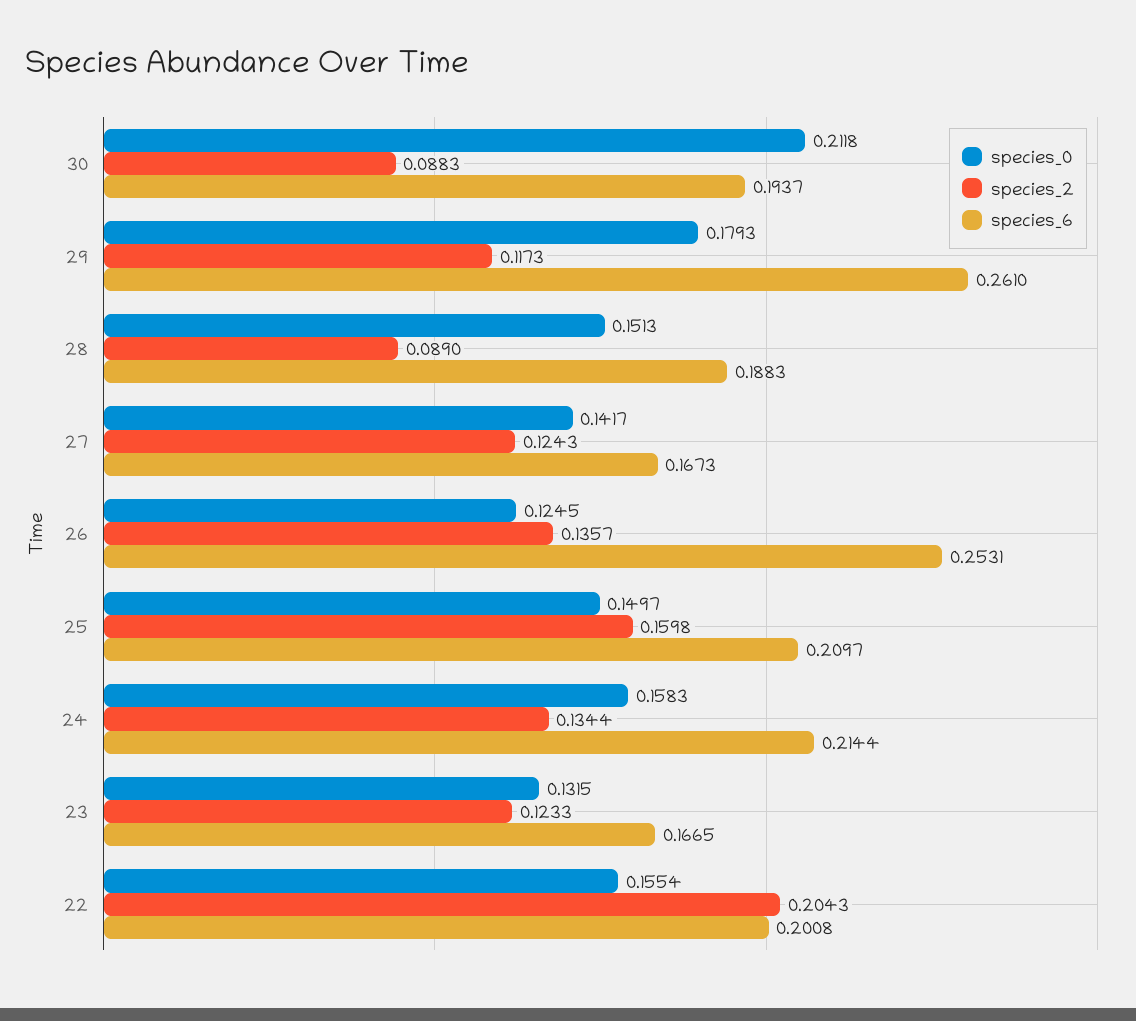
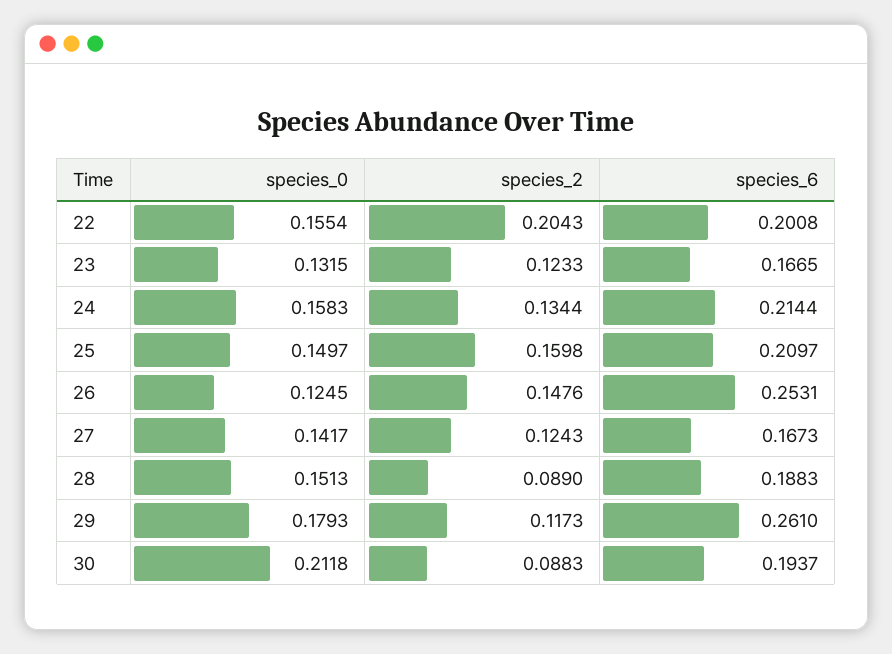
  {
    "species_0": {
      "30": 0.2118,
      "29": 0.1793,
      "28": 0.1513,
      "27": 0.1417,
      "26": 0.1245,
      "25": 0.1497,
      "24": 0.1583,
      "23": 0.1315,
      "22": 0.1554
    },
    "species_2": {
      "30": 0.0883,
      "29": 0.1173,
      "28": 0.089,
      "27": 0.1243,
-     "26": 0.1357,
+     "26": 0.1476,
      "25": 0.1598,
      "24": 0.1344,
      "23": 0.1233,
      "22": 0.2043
    },
    "species_6": {
      "30": 0.1937,
      "29": 0.261,
      "28": 0.1883,
      "27": 0.1673,
      "26": 0.2531,
      "25": 0.2097,
      "24": 0.2144,
      "23": 0.1665,
      "22": 0.2008
    }
  }

